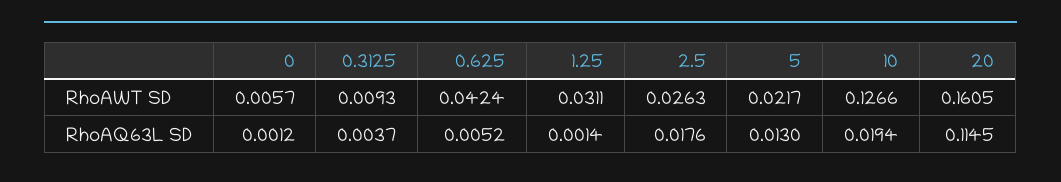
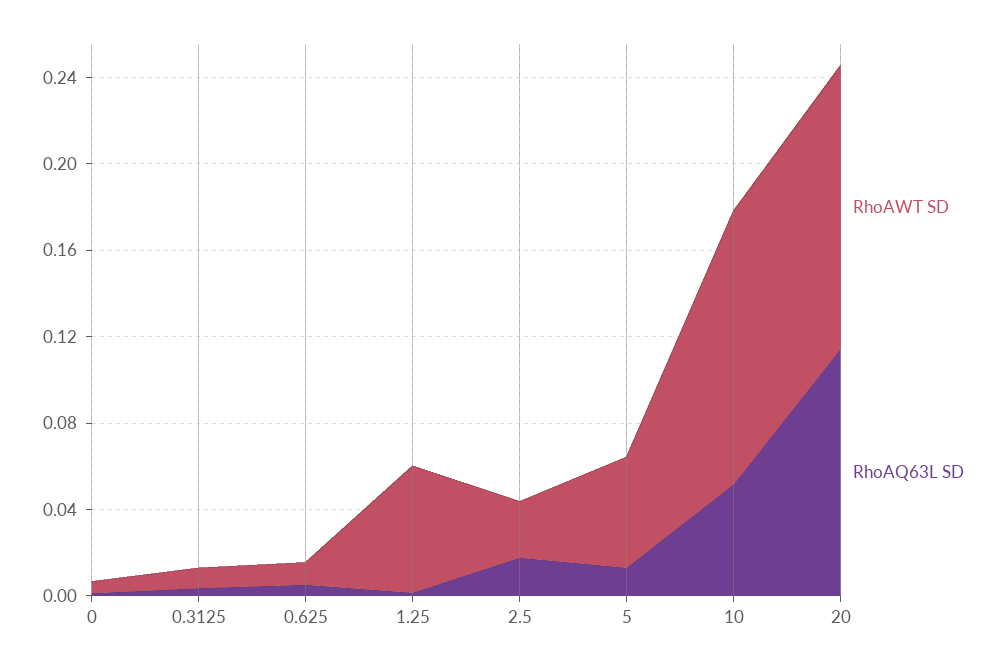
  {
    "RhoAWT SD": {
      "0": 0.0057,
      "0.3125": 0.0093,
-     "0.625": 0.0424,
+     "0.625": 0.01,
-     "1.25": 0.0311,
+     "1.25": 0.06,
      "2.5": 0.0263,
-     "5": 0.0217,
+     "5": 0.05,
      "10": 0.1266,
-     "20": 0.1605
+     "20": 0.13
    },
    "RhoAQ63L SD": {
      "0": 0.0012,
      "0.3125": 0.0037,
      "0.625": 0.0052,
      "1.25": 0.0014,
      "2.5": 0.0176,
      "5": 0.013,
-     "10": 0.0194,
+     "10": 0.05,
      "20": 0.1145
    }
  }

